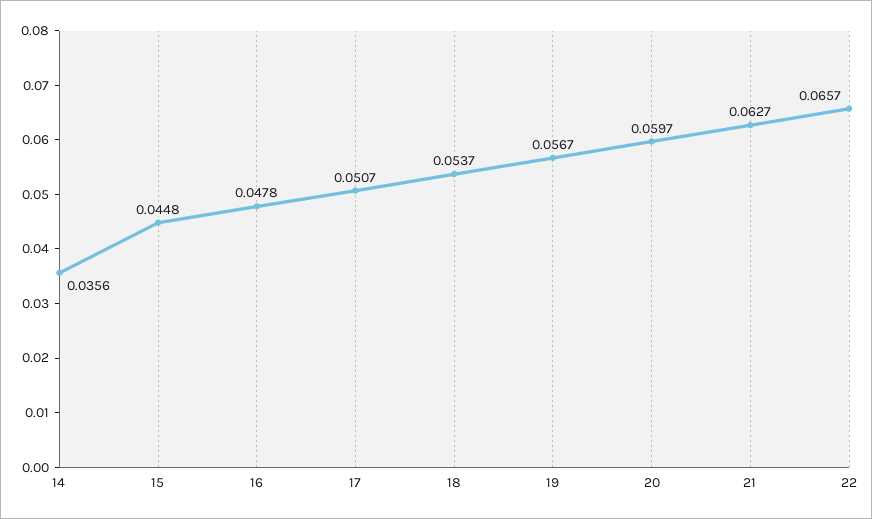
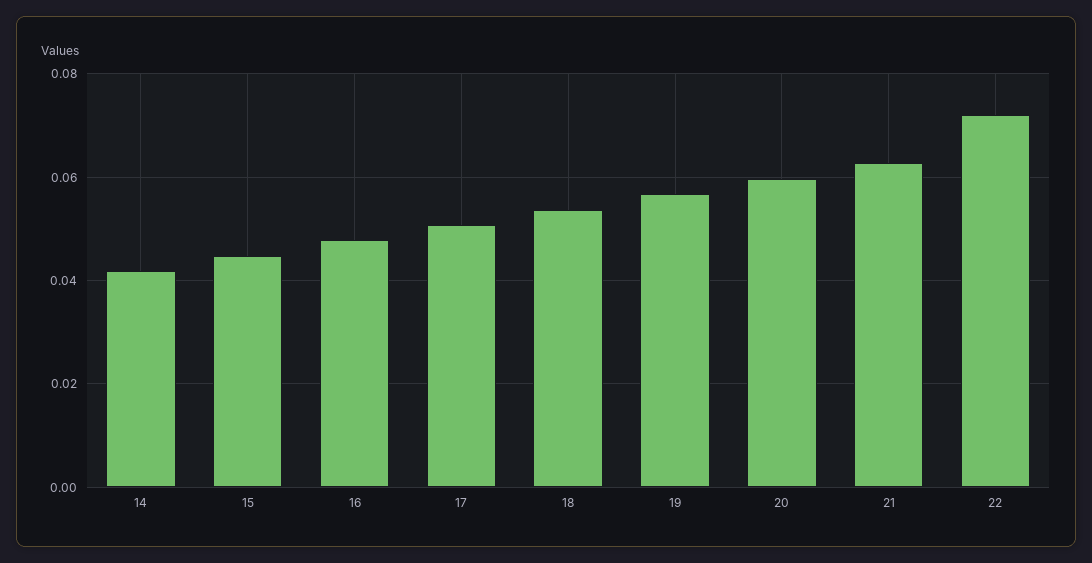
  {
-   "14": 0.0356,
+   "14": 0.042,
    "15": 0.0448,
    "16": 0.0478,
    "17": 0.0507,
    "18": 0.0537,
    "19": 0.0567,
    "20": 0.0597,
    "21": 0.0627,
-   "22": 0.0657
+   "22": 0.072
  }

